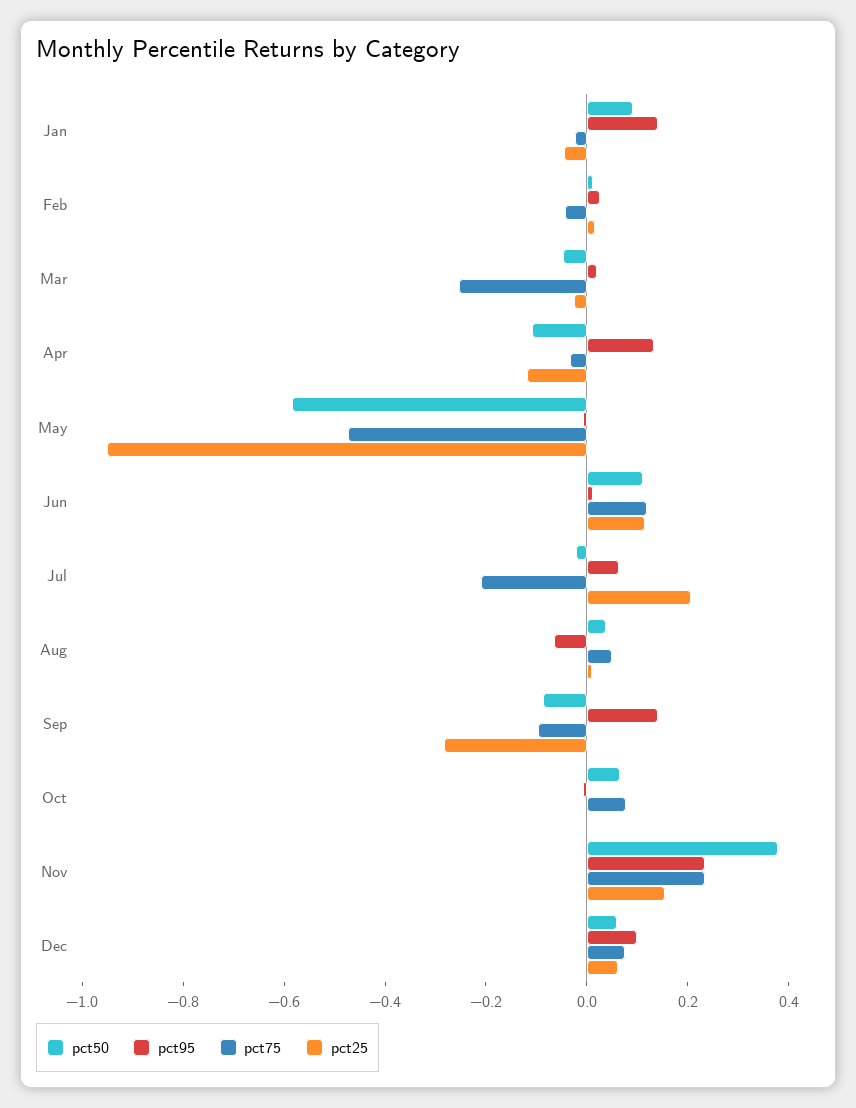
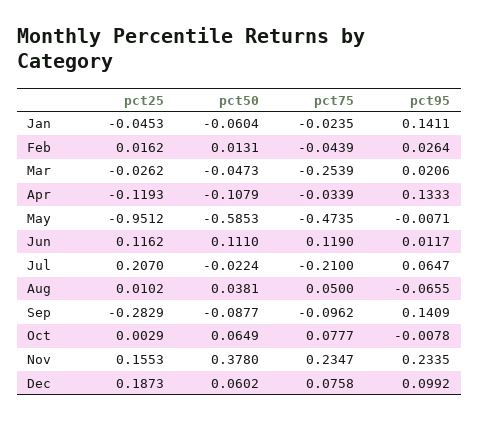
  {
    "pct50": {
-     "Jan": 0.1,
+     "Jan": -0.0604,
      "Feb": 0.0131,
      "Mar": -0.0473,
      "Apr": -0.1079,
      "May": -0.5853,
      "Jun": 0.111,
      "Jul": -0.0224,
      "Aug": 0.0381,
      "Sep": -0.0877,
      "Oct": 0.0649,
      "Nov": 0.378,
      "Dec": 0.0602
    },
    "pct95": {
      "Jan": 0.1411,
      "Feb": 0.0264,
      "Mar": 0.0206,
      "Apr": 0.1333,
      "May": -0.0071,
      "Jun": 0.0117,
      "Jul": 0.0647,
      "Aug": -0.0655,
      "Sep": 0.1409,
      "Oct": -0.0078,
      "Nov": 0.2335,
      "Dec": 0.0992
    },
    "pct75": {
      "Jan": -0.0235,
      "Feb": -0.0439,
      "Mar": -0.2539,
      "Apr": -0.0339,
      "May": -0.4735,
      "Jun": 0.119,
      "Jul": -0.21,
      "Aug": 0.05,
      "Sep": -0.0962,
      "Oct": 0.0777,
      "Nov": 0.2347,
      "Dec": 0.0758
    },
    "pct25": {
      "Jan": -0.0453,
      "Feb": 0.0162,
      "Mar": -0.0262,
      "Apr": -0.1193,
      "May": -0.9512,
      "Jun": 0.1162,
      "Jul": 0.207,
      "Aug": 0.0102,
      "Sep": -0.2829,
      "Oct": 0.0029,
      "Nov": 0.1553,
-     "Dec": 0.05
+     "Dec": 0.1873
    }
  }

